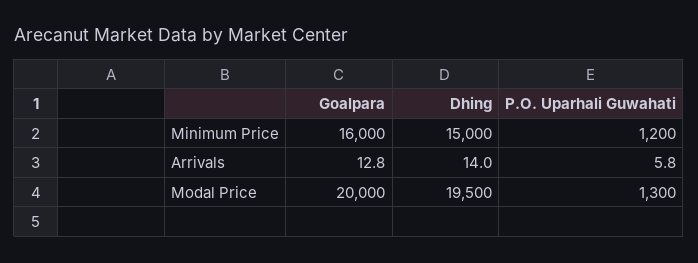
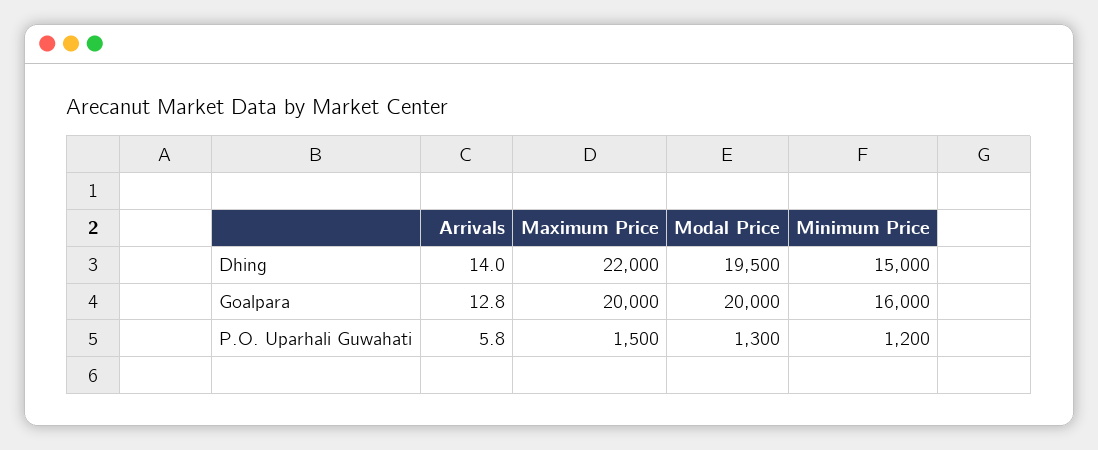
  {
    "Goalpara": {
      "Minimum Price": 16000,
      "Arrivals": 12.8,
-     "Modal Price": 20000
+     "Modal Price": 20000,
+     "Maximum Price": 20000
    },
    "Dhing": {
      "Minimum Price": 15000,
      "Arrivals": 14,
-     "Modal Price": 19500
+     "Modal Price": 19500,
+     "Maximum Price": 22000
    },
    "P.O. Uparhali Guwahati": {
      "Minimum Price": 1200,
      "Arrivals": 5.8,
-     "Modal Price": 1300
+     "Modal Price": 1300,
+     "Maximum Price": 1500
    }
  }

